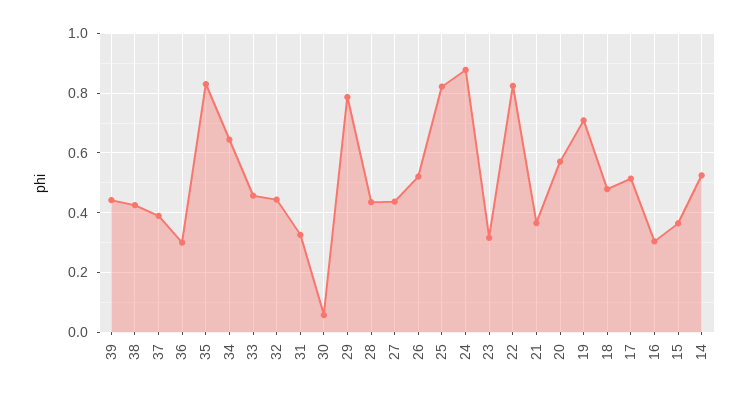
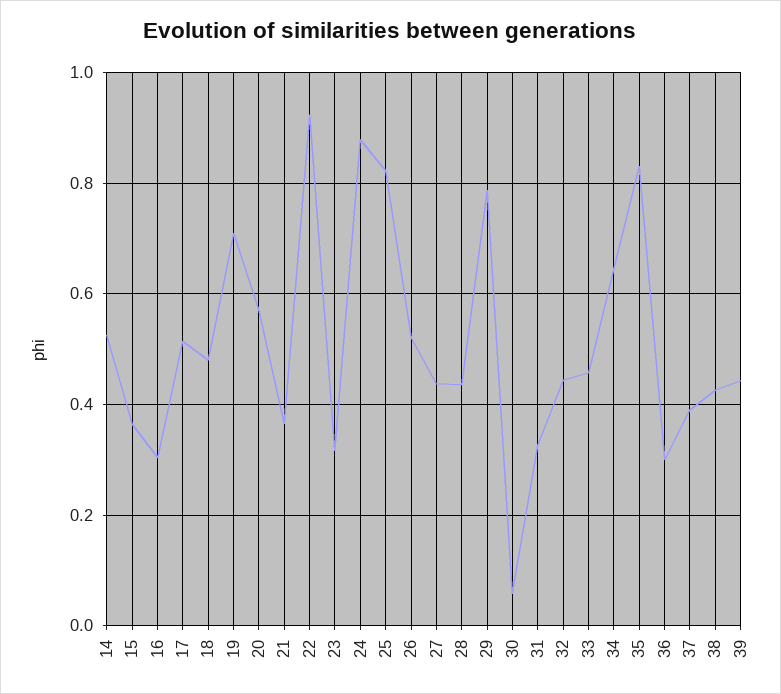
  {
    "39": 0.44,
    "38": 0.42,
    "37": 0.38,
    "36": 0.3,
    "35": 0.84,
    "34": 0.64,
    "33": 0.46,
    "32": 0.44,
    "31": 0.32,
    "30": 0.06,
    "29": 0.78,
    "28": 0.44,
    "27": 0.44,
    "26": 0.52,
    "25": 0.82,
    "24": 0.88,
    "23": 0.32,
-   "22": 0.825,
+   "22": 0.92,
    "21": 0.36,
    "20": 0.58,
    "19": 0.7,
    "18": 0.48,
    "17": 0.52,
    "16": 0.3,
    "15": 0.36,
    "14": 0.52
  }

